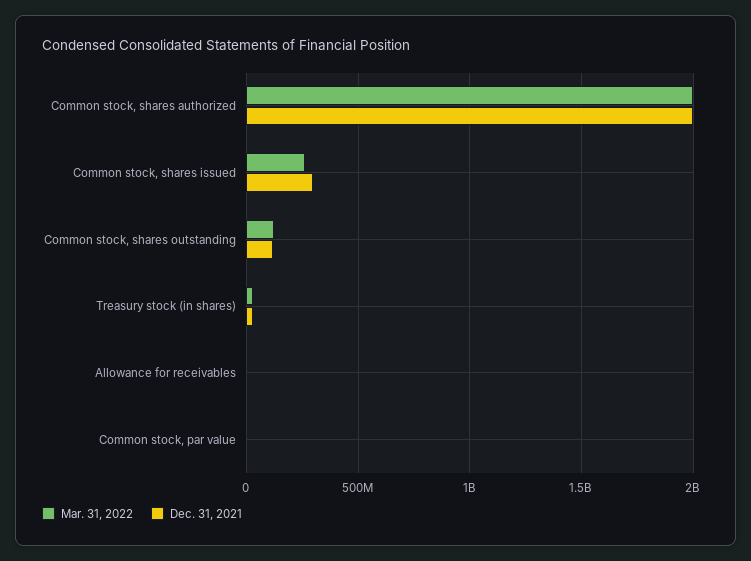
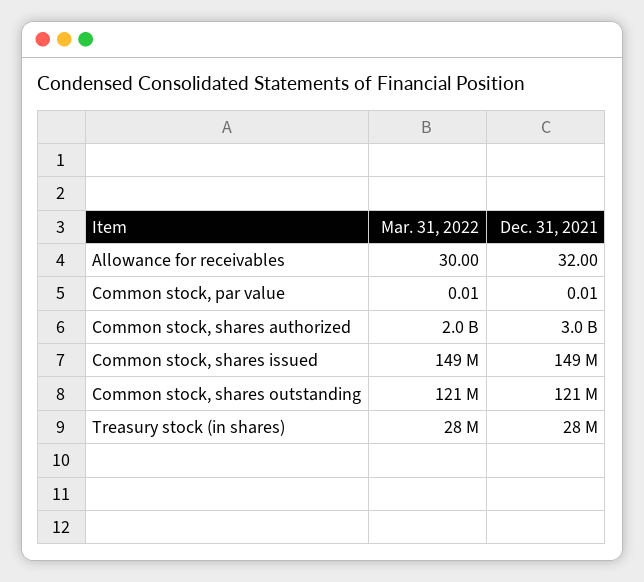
  {
    "Mar. 31, 2022": {
      "Common stock, shares authorized": 2000000000,
-     "Common stock, shares issued": 250000000,
+     "Common stock, shares issued": 149000000,
      "Common stock, shares outstanding": 121000000,
      "Treasury stock (in shares)": 28000000,
      "Allowance for receivables": 30,
      "Common stock, par value": 0.01
    },
    "Dec. 31, 2021": {
-     "Common stock, shares authorized": 2000000000,
+     "Common stock, shares authorized": 3000000000,
-     "Common stock, shares issued": 300000000,
+     "Common stock, shares issued": 149000000,
      "Common stock, shares outstanding": 121000000,
      "Treasury stock (in shares)": 28000000,
      "Allowance for receivables": 32,
      "Common stock, par value": 0.01
    }
  }

